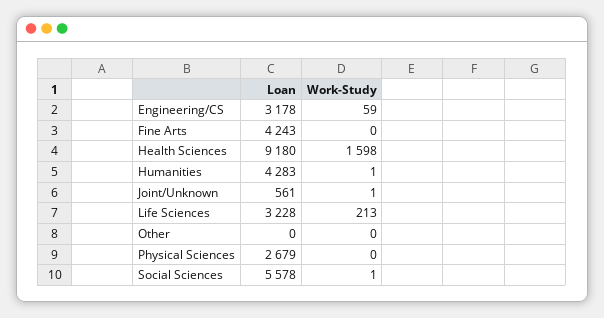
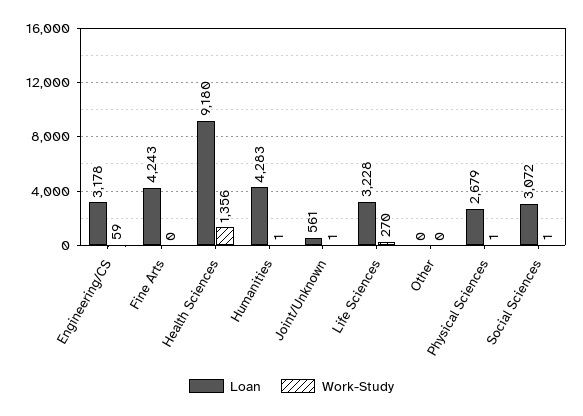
  {
    "Loan": {
      "Engineering/CS": 3178,
      "Fine Arts": 4243,
      "Health Sciences": 9180,
      "Humanities": 4283,
      "Joint/Unknown": 561,
      "Life Sciences": 3228,
      "Other": 0,
      "Physical Sciences": 2679,
-     "Social Sciences": 5578
+     "Social Sciences": 3072
    },
    "Work-Study": {
      "Engineering/CS": 59,
      "Fine Arts": 0,
-     "Health Sciences": 1598,
+     "Health Sciences": 1356,
      "Humanities": 1,
      "Joint/Unknown": 1,
-     "Life Sciences": 213,
+     "Life Sciences": 270,
      "Other": 0,
-     "Physical Sciences": 0,
+     "Physical Sciences": 1,
      "Social Sciences": 1
    }
  }

